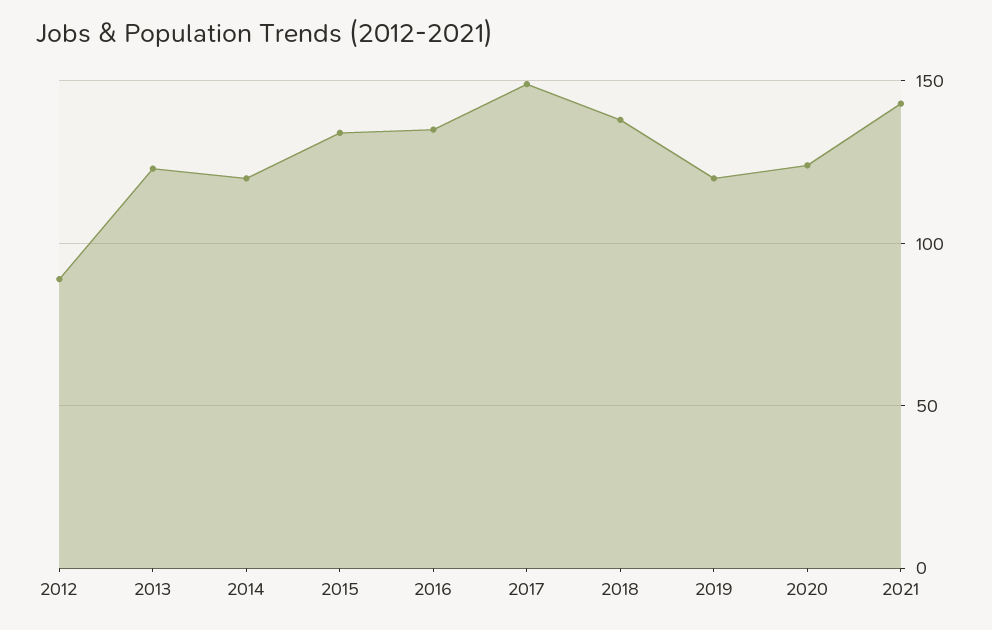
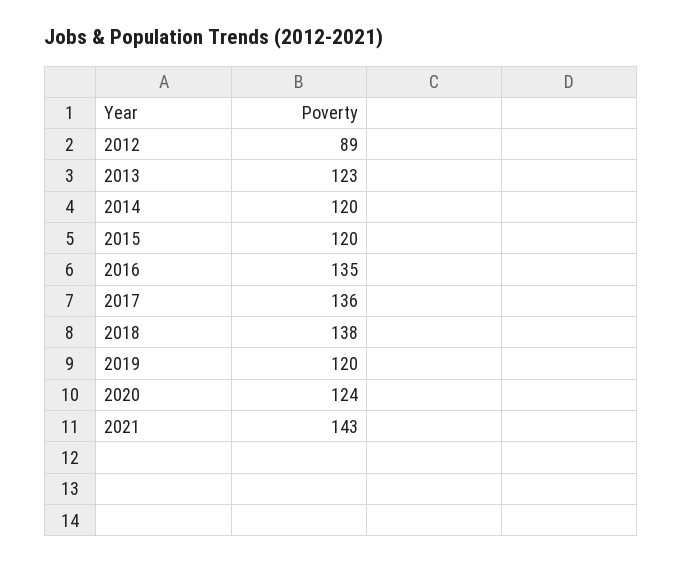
  {
    "2012": 89,
    "2013": 123,
    "2014": 120,
-   "2015": 135,
+   "2015": 120,
    "2016": 135,
-   "2017": 150,
+   "2017": 136,
    "2018": 138,
    "2019": 120,
    "2020": 124,
    "2021": 143
  }

